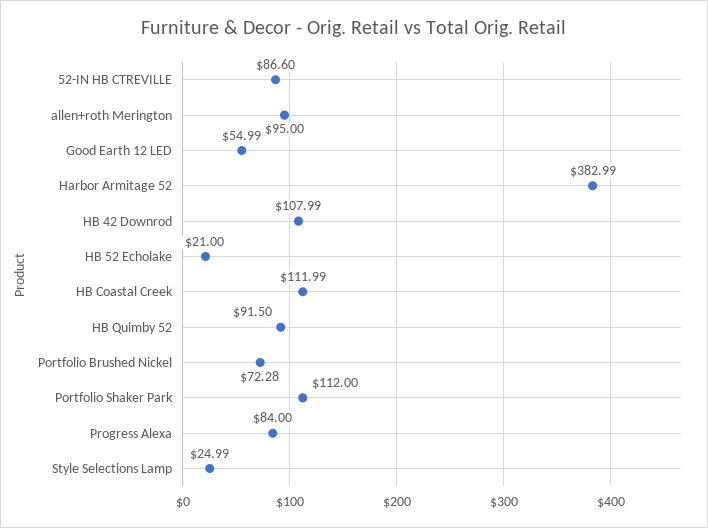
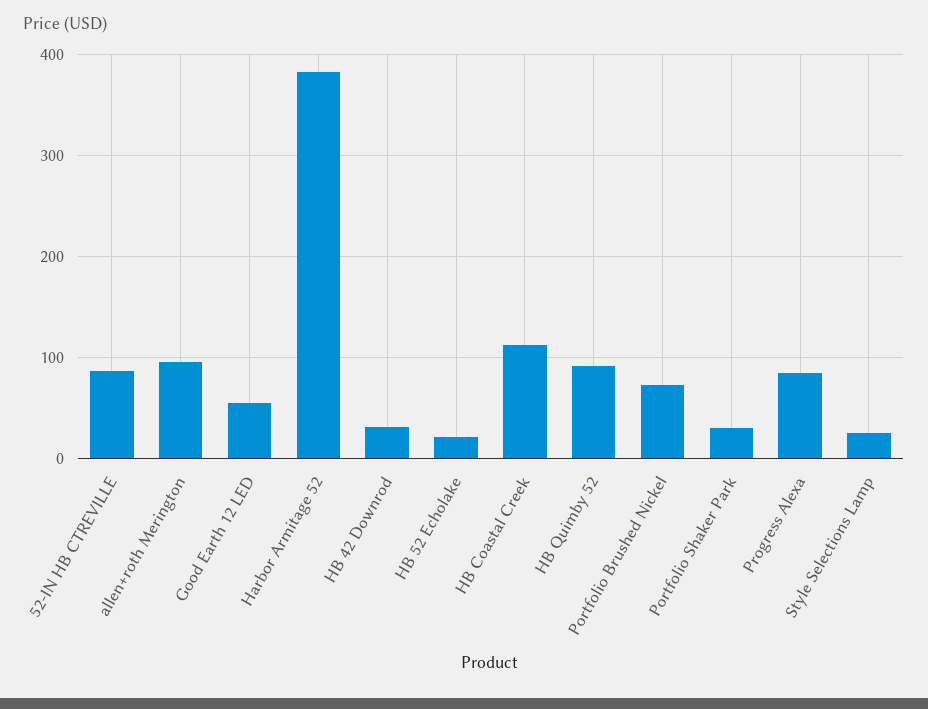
  {
    "52-IN HB CTREVILLE": 86.6,
    "allen+roth Merington": 95,
    "Good Earth 12 LED": 54.99,
    "Harbor Armitage 52": 382.99,
-   "HB 42 Downrod": 107.99,
+   "HB 42 Downrod": 30,
    "HB 52 Echolake": 21,
    "HB Coastal Creek": 111.99,
    "HB Quimby 52": 91.5,
    "Portfolio Brushed Nickel": 72.28,
-   "Portfolio Shaker Park": 112,
+   "Portfolio Shaker Park": 30,
    "Progress Alexa": 84,
    "Style Selections Lamp": 24.99
  }

